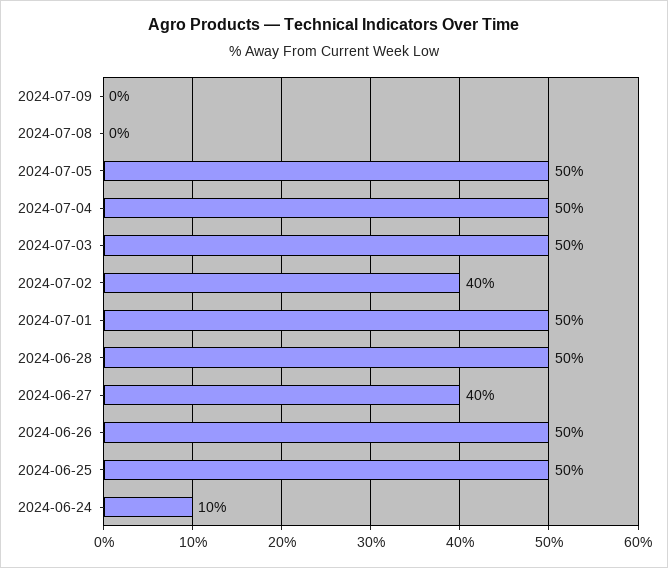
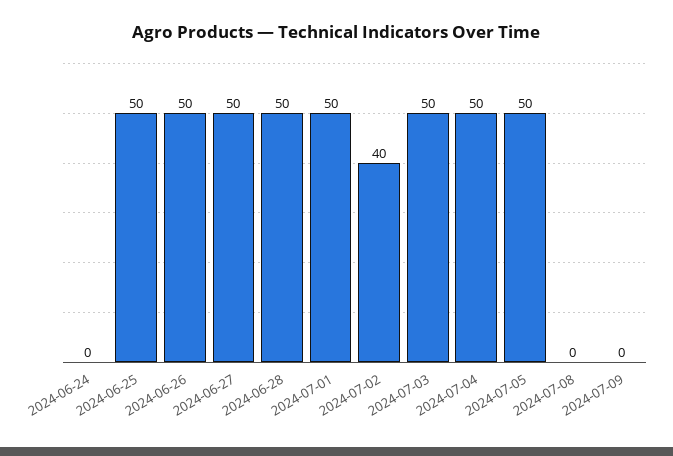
  {
    "2024-07-09": 0,
    "2024-07-08": 0,
    "2024-07-05": 50,
    "2024-07-04": 50,
    "2024-07-03": 50,
    "2024-07-02": 40,
    "2024-07-01": 50,
    "2024-06-28": 50,
-   "2024-06-27": 40,
+   "2024-06-27": 50,
    "2024-06-26": 50,
    "2024-06-25": 50,
-   "2024-06-24": 10
+   "2024-06-24": 0
  }

